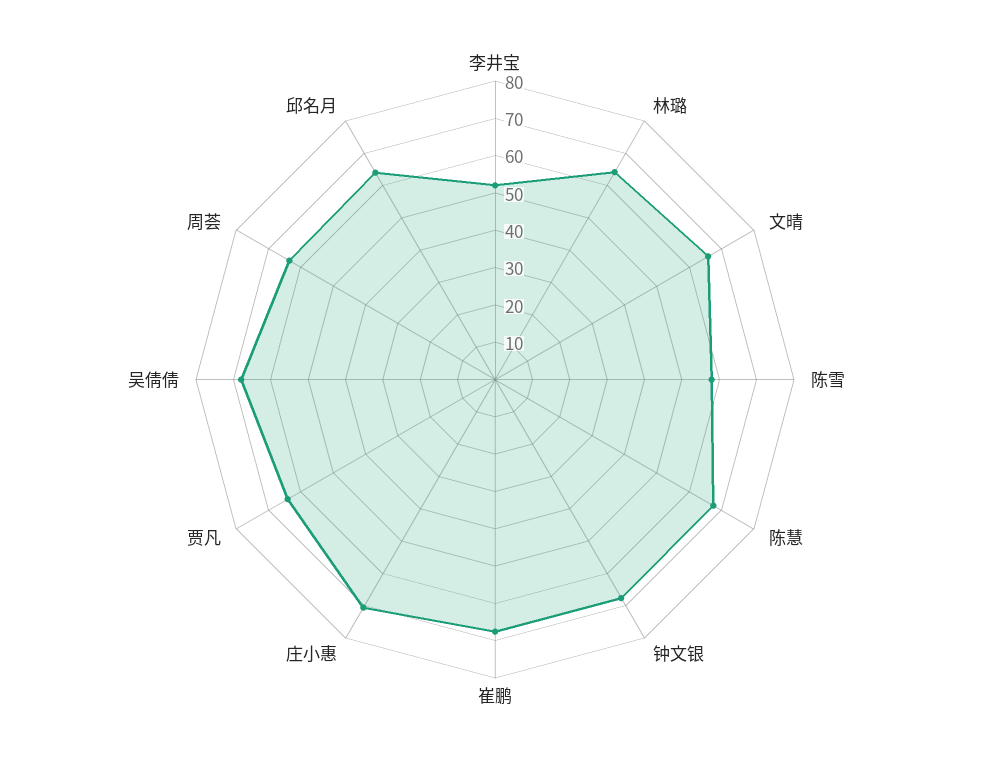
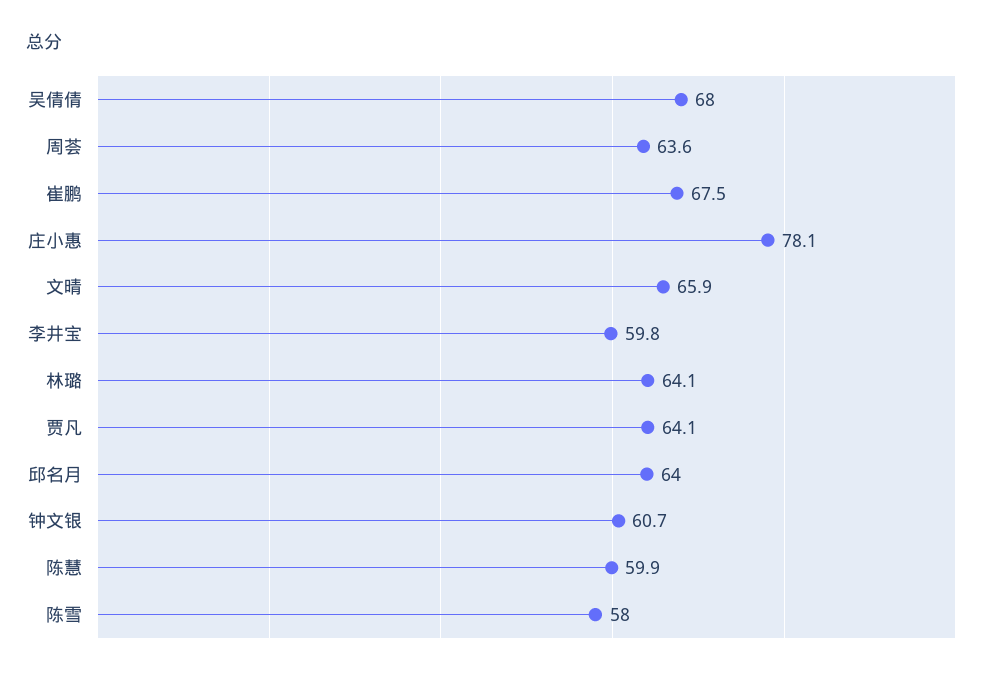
  {
-   "李井宝": 52.5,
+   "李井宝": 59.8,
    "林璐": 64.1,
    "文晴": 65.9,
    "陈雪": 58,
-   "陈慧": 67.5,
+   "陈慧": 59.9,
-   "钟文银": 67.5,
+   "钟文银": 60.7,
    "崔鹏": 67.5,
-   "庄小惠": 70,
+   "庄小惠": 78.1,
    "贾凡": 64.1,
    "吴倩倩": 68,
    "周荟": 63.6,
    "邱名月": 64
  }

